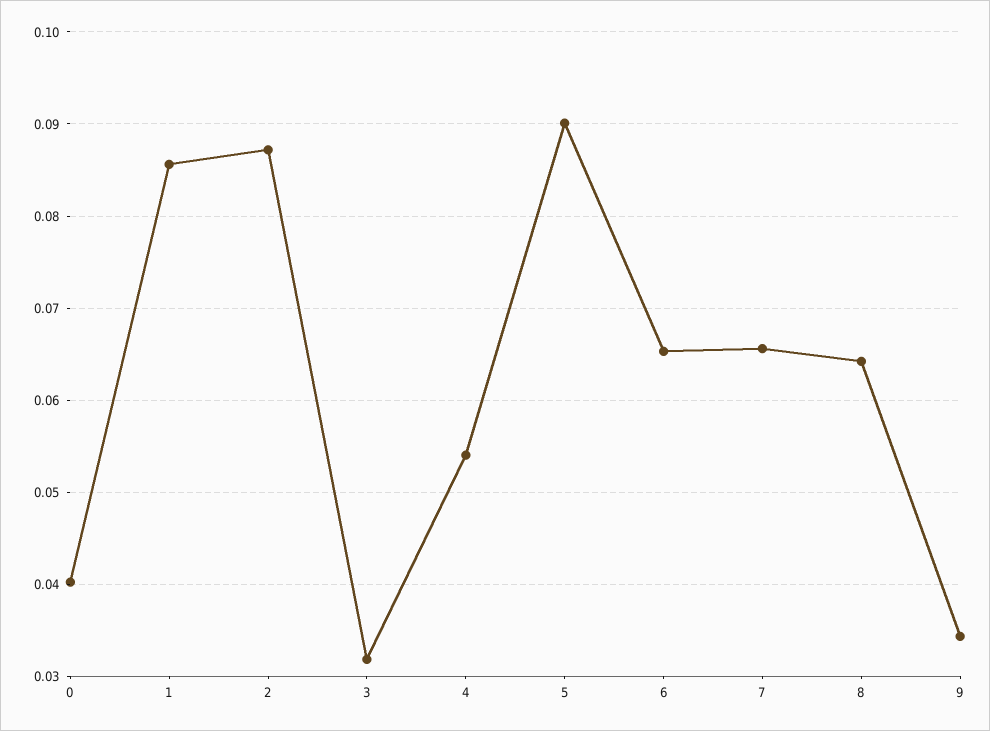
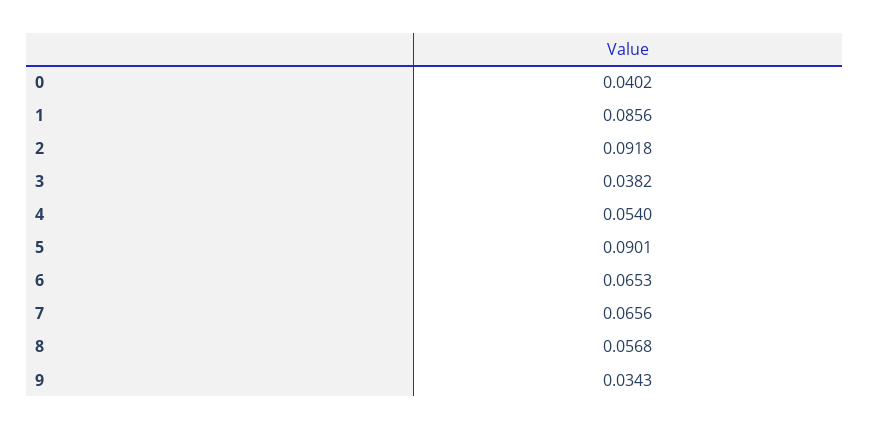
  {
    "0": 0.0402,
    "1": 0.0856,
-   "2": 0.087,
+   "2": 0.0918,
-   "3": 0.032,
+   "3": 0.0382,
    "4": 0.054,
    "5": 0.0901,
    "6": 0.0653,
    "7": 0.0656,
-   "8": 0.064,
+   "8": 0.0568,
    "9": 0.0343
  }

